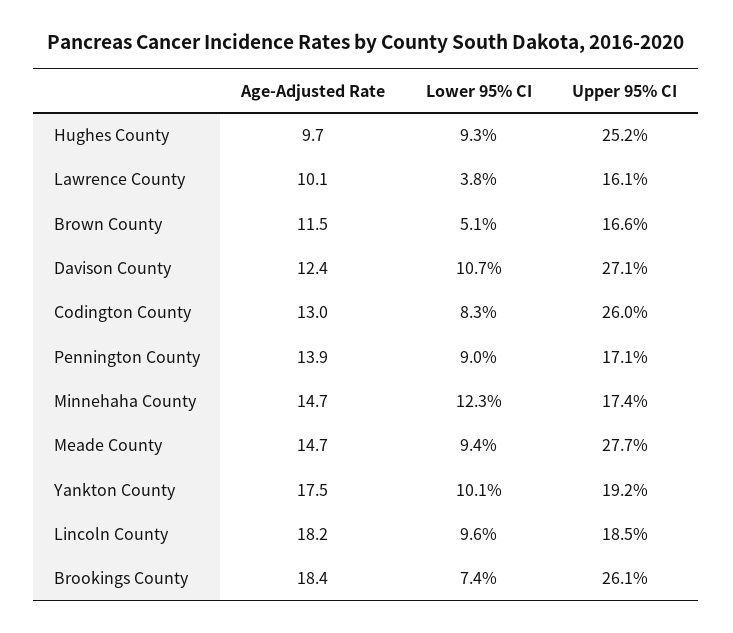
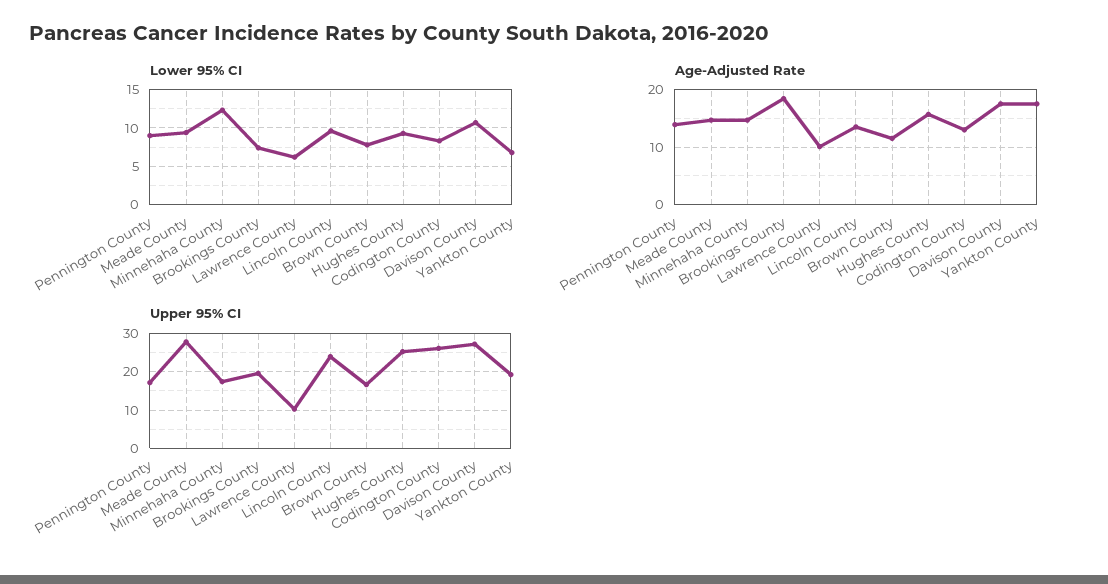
  {
    "Age-Adjusted Rate": {
-     "Hughes County": 9.7,
+     "Hughes County": 16,
      "Lawrence County": 10.1,
      "Brown County": 11.5,
-     "Davison County": 12.4,
+     "Davison County": 18,
      "Codington County": 13,
      "Pennington County": 13.9,
      "Minnehaha County": 14.7,
      "Meade County": 14.7,
      "Yankton County": 17.5,
-     "Lincoln County": 18.2,
+     "Lincoln County": 14,
      "Brookings County": 18.4
    },
    "Lower 95% CI": {
      "Hughes County": 9.3,
-     "Lawrence County": 3.8,
+     "Lawrence County": 6,
-     "Brown County": 5.1,
+     "Brown County": 8,
      "Davison County": 10.7,
      "Codington County": 8.3,
      "Pennington County": 9,
      "Minnehaha County": 12.3,
      "Meade County": 9.4,
-     "Yankton County": 10.1,
+     "Yankton County": 7,
      "Lincoln County": 9.6,
      "Brookings County": 7.4
    },
    "Upper 95% CI": {
      "Hughes County": 25.2,
-     "Lawrence County": 16.1,
+     "Lawrence County": 10,
      "Brown County": 16.6,
      "Davison County": 27.1,
      "Codington County": 26,
      "Pennington County": 17.1,
      "Minnehaha County": 17.4,
      "Meade County": 27.7,
      "Yankton County": 19.2,
-     "Lincoln County": 18.5,
+     "Lincoln County": 24,
-     "Brookings County": 26.1
+     "Brookings County": 20
    }
  }

